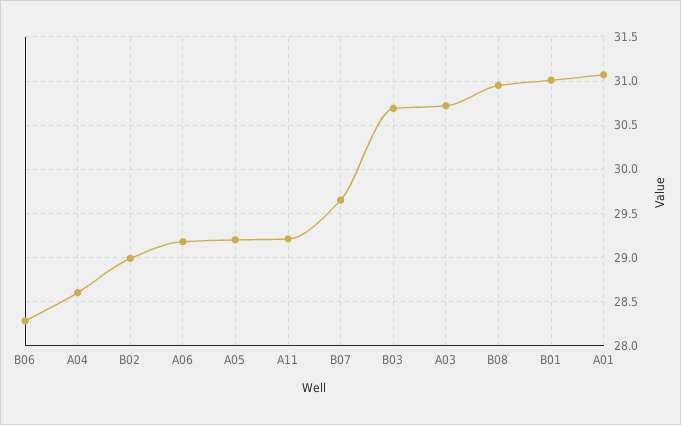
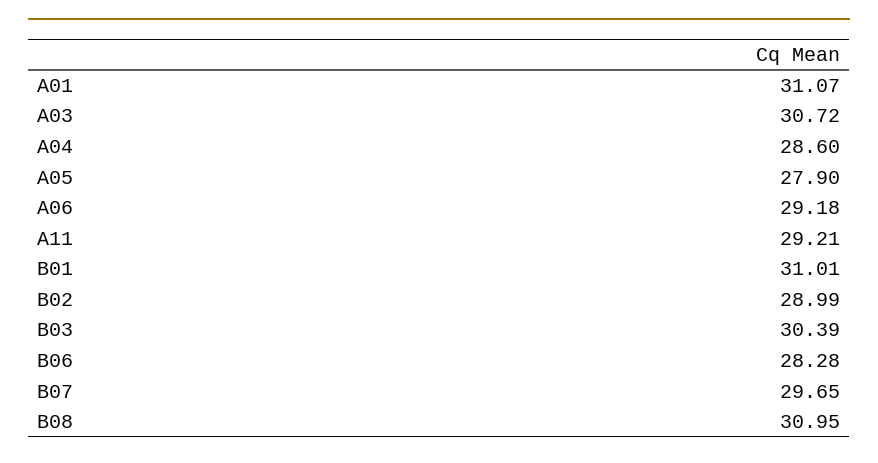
  {
    "B06": 28.28,
    "A04": 28.6,
    "B02": 28.99,
    "A06": 29.18,
-   "A05": 29.2,
+   "A05": 27.9,
    "A11": 29.21,
    "B07": 29.65,
-   "B03": 30.7,
+   "B03": 30.39,
    "A03": 30.72,
    "B08": 30.95,
    "B01": 31.01,
    "A01": 31.07
  }

